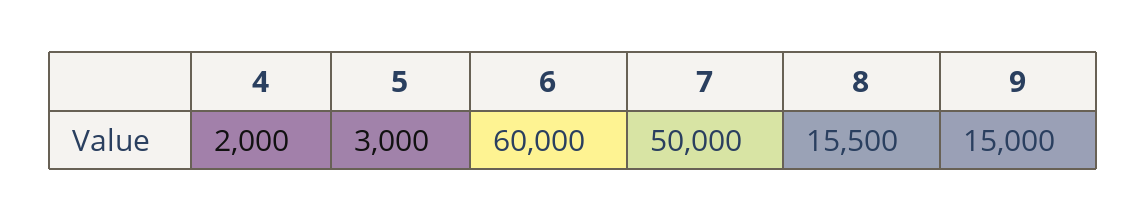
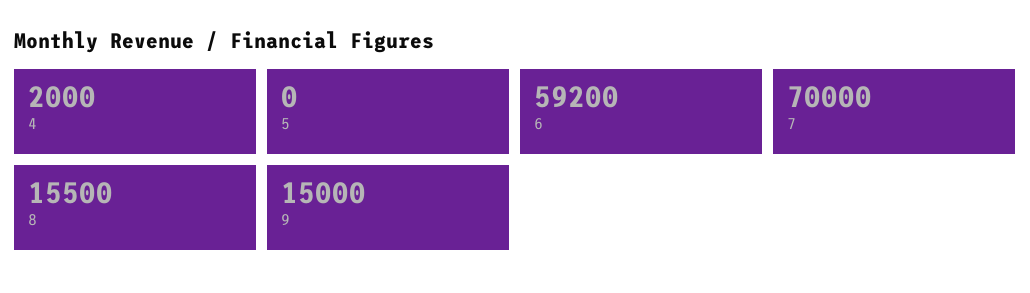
  {
    "4": 2000,
-   "5": 3000,
+   "5": 0,
-   "6": 60000,
+   "6": 59200,
-   "7": 50000,
+   "7": 70000,
    "8": 15500,
    "9": 15000
  }

